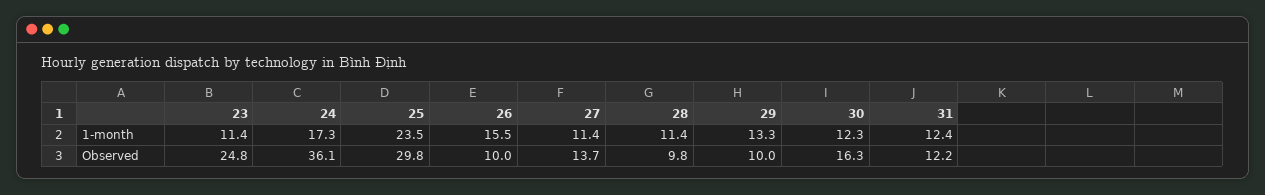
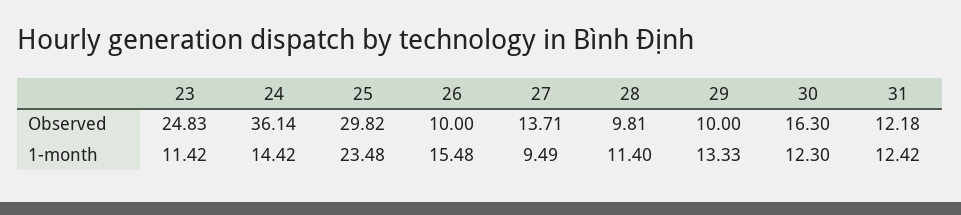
  {
    "23": {
      "1-month": 11.42,
      "Observed": 24.83
    },
    "24": {
-     "1-month": 17.3,
+     "1-month": 14.42,
      "Observed": 36.14
    },
    "25": {
      "1-month": 23.48,
      "Observed": 29.82
    },
    "26": {
      "1-month": 15.48,
      "Observed": 10
    },
    "27": {
-     "1-month": 11.4,
+     "1-month": 9.49,
      "Observed": 13.71
    },
    "28": {
      "1-month": 11.4,
      "Observed": 9.81
    },
    "29": {
      "1-month": 13.33,
      "Observed": 10
    },
    "30": {
      "1-month": 12.3,
      "Observed": 16.3
    },
    "31": {
      "1-month": 12.42,
      "Observed": 12.18
    }
  }

